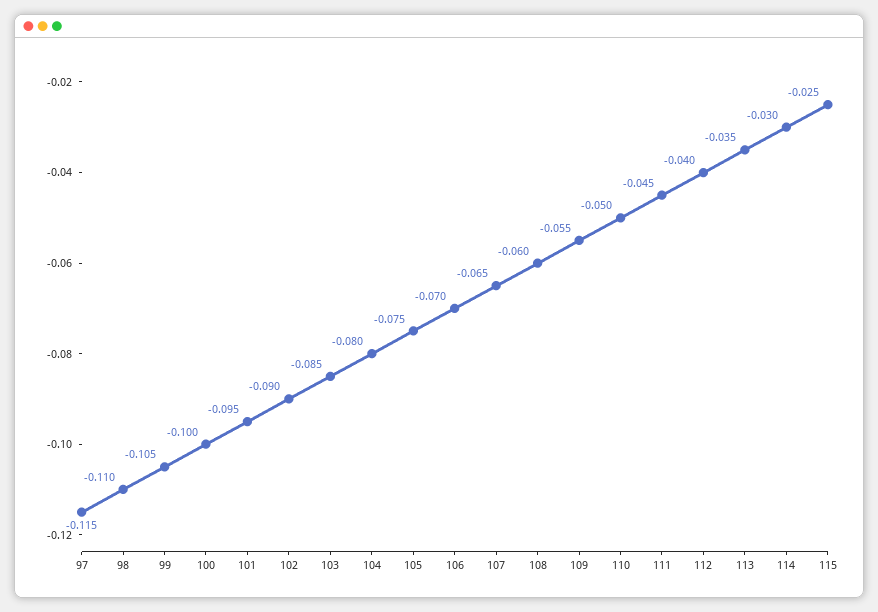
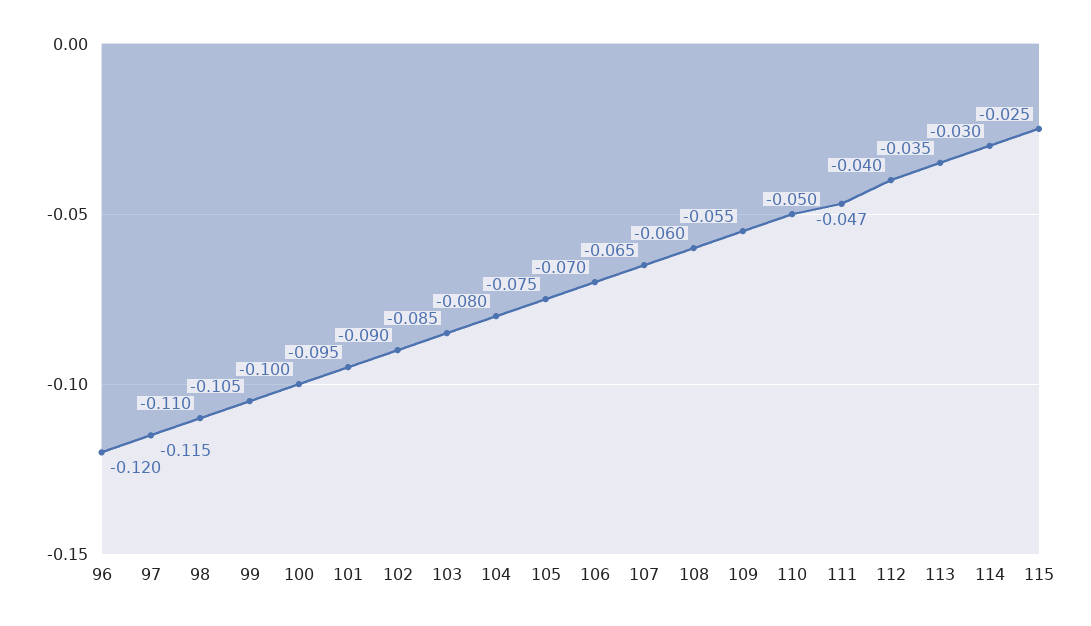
  {
    "97": -0.115,
    "98": -0.11,
    "99": -0.105,
    "100": -0.1,
    "101": -0.095,
    "102": -0.09,
    "103": -0.085,
    "104": -0.08,
    "105": -0.075,
    "106": -0.07,
    "107": -0.065,
    "108": -0.06,
    "109": -0.055,
    "110": -0.05,
-   "111": -0.045,
+   "111": -0.047,
    "112": -0.04,
    "113": -0.035,
    "114": -0.03,
-   "115": -0.025
+   "115": -0.025,
+   "96": -0.12
  }

